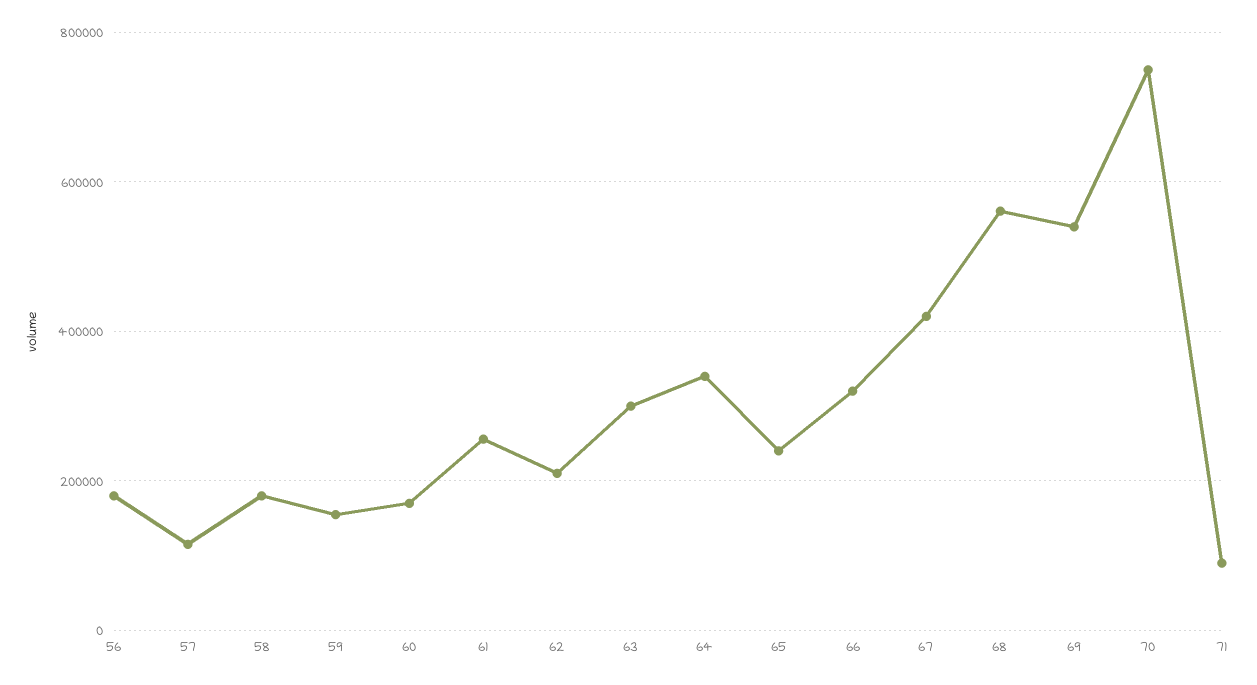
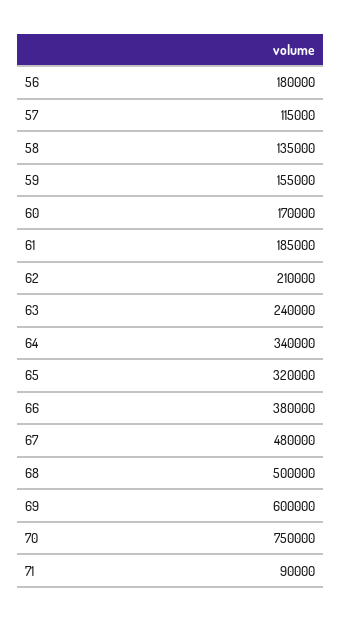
  {
    "56": 180000,
    "57": 115000,
-   "58": 180000,
+   "58": 135000,
    "59": 155000,
    "60": 170000,
-   "61": 260000,
+   "61": 185000,
    "62": 210000,
-   "63": 300000,
+   "63": 240000,
    "64": 340000,
-   "65": 240000,
+   "65": 320000,
-   "66": 320000,
+   "66": 380000,
-   "67": 420000,
+   "67": 480000,
-   "68": 560000,
+   "68": 500000,
-   "69": 540000,
+   "69": 600000,
    "70": 750000,
    "71": 90000
  }

